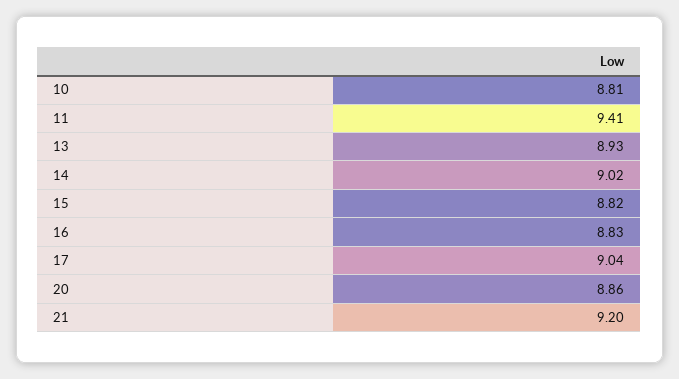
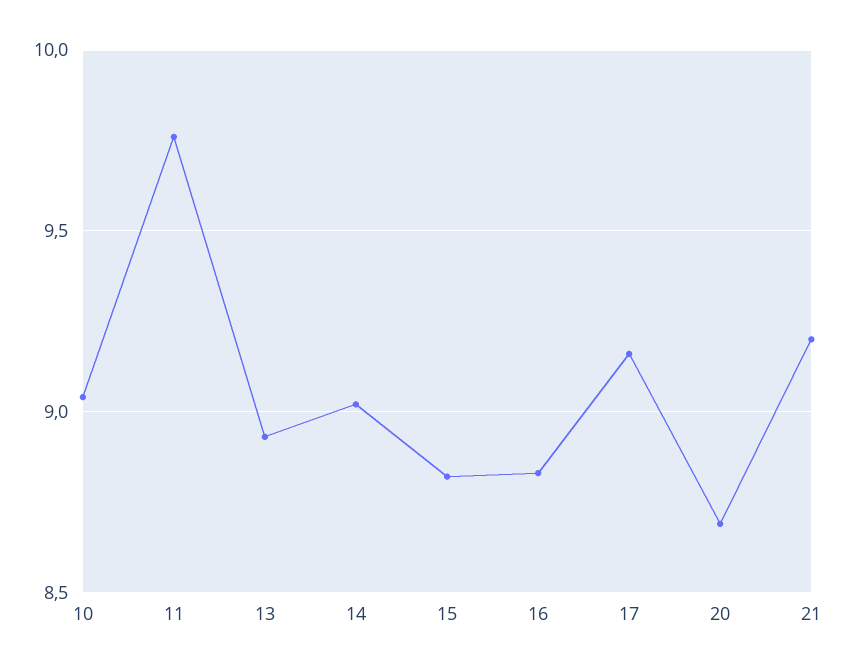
  {
-   "10": 8.81,
+   "10": 9.05,
-   "11": 9.41,
+   "11": 9.75,
    "13": 8.93,
    "14": 9.02,
    "15": 8.82,
    "16": 8.83,
-   "17": 9.04,
+   "17": 9.15,
-   "20": 8.86,
+   "20": 8.7,
    "21": 9.2
  }

